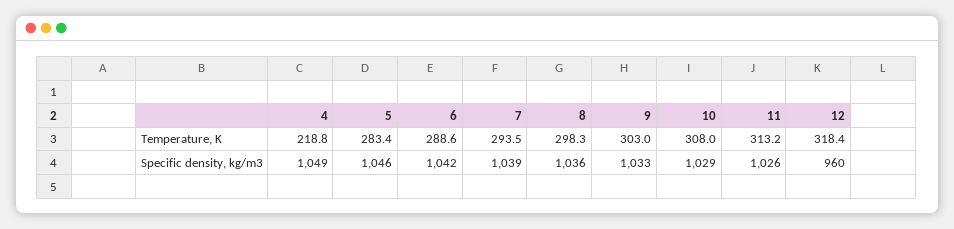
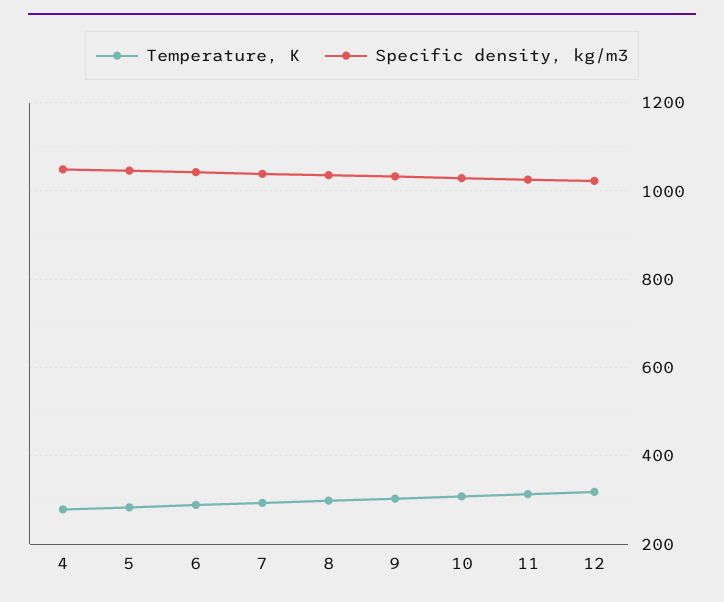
  {
    "Temperature, K": {
-     "4": 218.8,
+     "4": 280,
      "5": 283.4,
      "6": 288.6,
      "7": 293.5,
      "8": 298.3,
      "9": 303,
      "10": 308,
      "11": 313.2,
      "12": 318.4
    },
    "Specific density, kg/m3": {
      "4": 1049,
      "5": 1046,
      "6": 1042,
      "7": 1039,
      "8": 1036,
      "9": 1033,
      "10": 1029,
      "11": 1026,
-     "12": 960
+     "12": 1020
    }
  }

